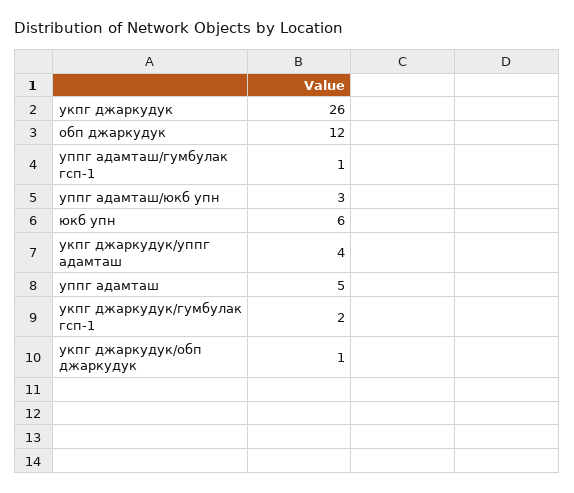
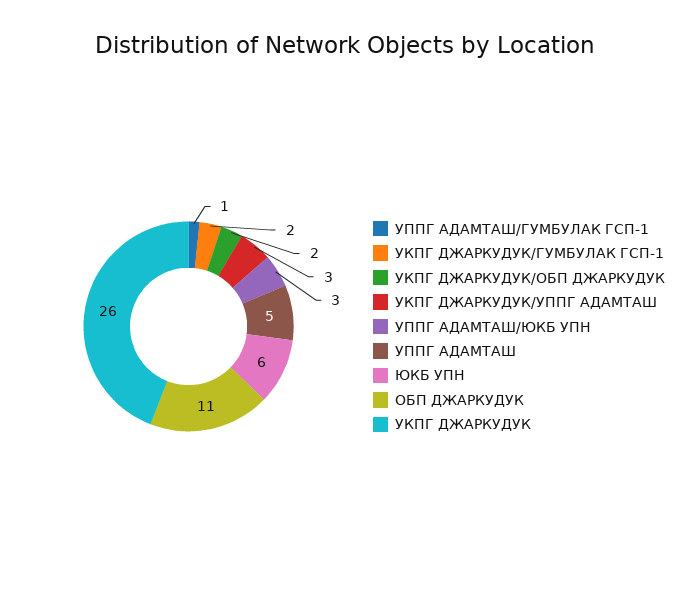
  {
    "укпг джаркудук": 26,
-   "обп джаркудук": 12,
+   "обп джаркудук": 11,
    "уппг адамташ/гумбулак гсп-1": 1,
    "уппг адамташ/юкб упн": 3,
    "юкб упн": 6,
-   "укпг джаркудук/уппг адамташ": 4,
+   "укпг джаркудук/уппг адамташ": 3,
    "уппг адамташ": 5,
    "укпг джаркудук/гумбулак гсп-1": 2,
-   "укпг джаркудук/обп джаркудук": 1
+   "укпг джаркудук/обп джаркудук": 2
  }

